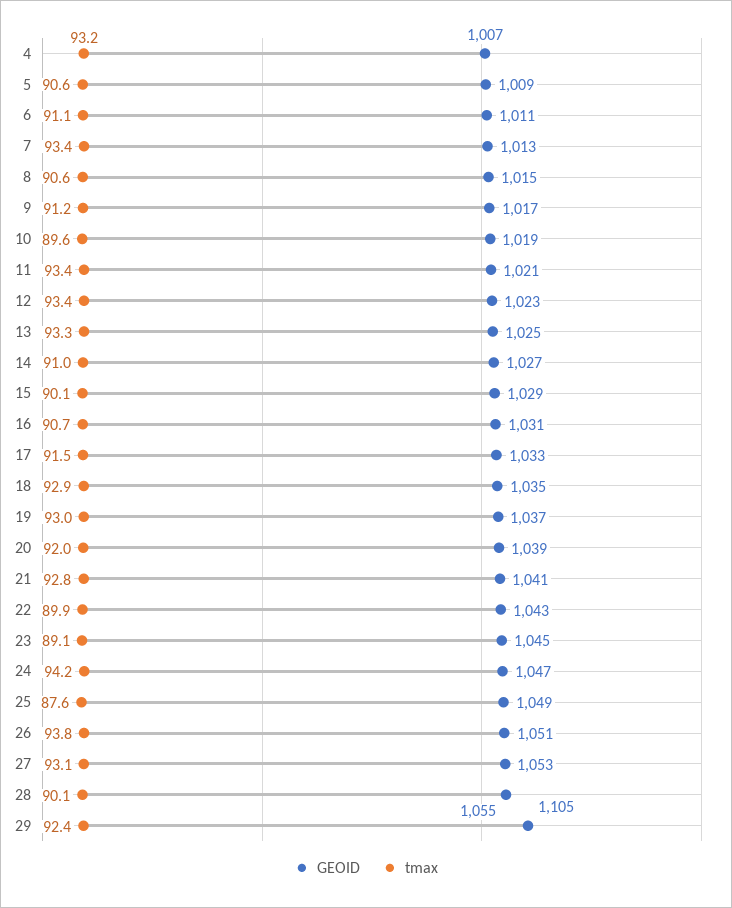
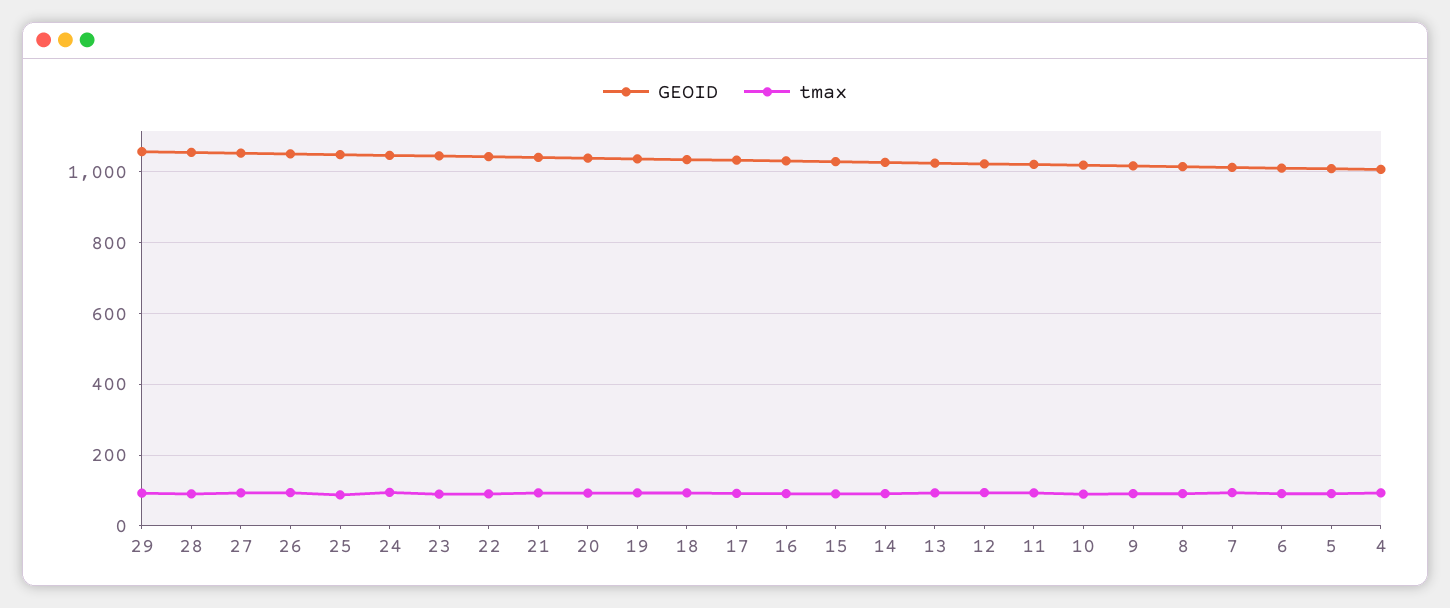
  {
    "GEOID": {
      "4": 1007,
      "5": 1009,
      "6": 1011,
      "7": 1013,
      "8": 1015,
      "9": 1017,
      "10": 1019,
      "11": 1021,
      "12": 1023,
      "13": 1025,
      "14": 1027,
      "15": 1029,
      "16": 1031,
      "17": 1033,
      "18": 1035,
      "19": 1037,
      "20": 1039,
      "21": 1041,
      "22": 1043,
      "23": 1045,
      "24": 1047,
      "25": 1049,
      "26": 1051,
      "27": 1053,
      "28": 1055,
-     "29": 1105
+     "29": 1060
    },
    "tmax": {
      "4": 93.2,
      "5": 90.6,
      "6": 91.1,
      "7": 93.4,
      "8": 90.6,
      "9": 91.2,
      "10": 89.6,
      "11": 93.4,
      "12": 93.4,
      "13": 93.3,
      "14": 91,
      "15": 90.1,
      "16": 90.7,
      "17": 91.5,
      "18": 92.9,
      "19": 93,
      "20": 92,
      "21": 92.8,
      "22": 89.9,
      "23": 89.1,
      "24": 94.2,
      "25": 87.6,
      "26": 93.8,
      "27": 93.1,
      "28": 90.1,
      "29": 92.4
    }
  }

